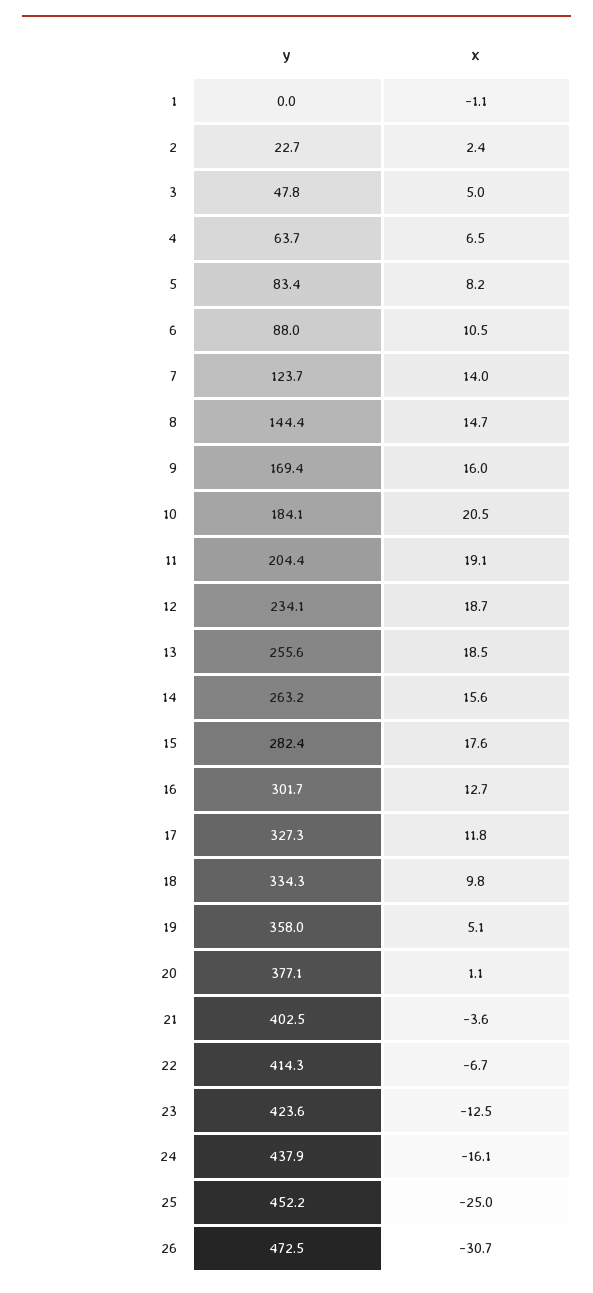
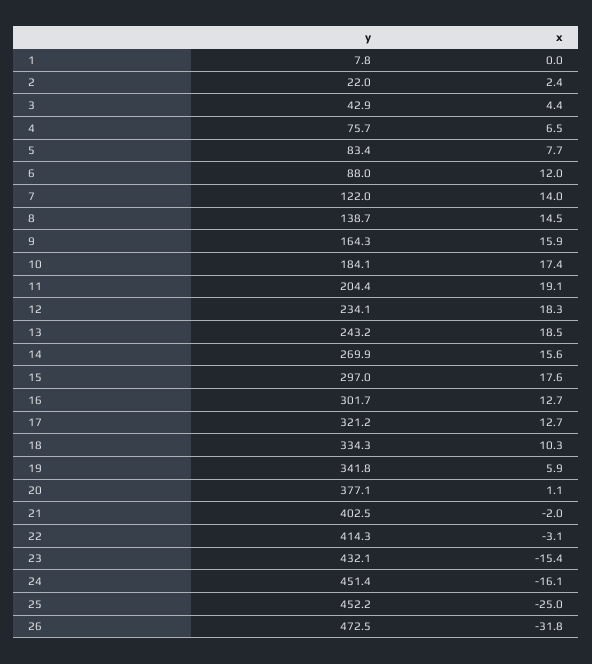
  {
    "y": {
-     "1": 0,
+     "1": 7.8,
-     "2": 22.7,
+     "2": 22,
-     "3": 47.8,
+     "3": 42.9,
-     "4": 63.7,
+     "4": 75.7,
      "5": 83.4,
      "6": 88,
-     "7": 123.7,
+     "7": 122,
-     "8": 144.4,
+     "8": 138.7,
-     "9": 169.4,
+     "9": 164.3,
      "10": 184.1,
      "11": 204.4,
      "12": 234.1,
-     "13": 255.6,
+     "13": 243.2,
-     "14": 263.2,
+     "14": 269.9,
-     "15": 282.4,
+     "15": 297,
      "16": 301.7,
-     "17": 327.3,
+     "17": 321.2,
      "18": 334.3,
-     "19": 358,
+     "19": 341.8,
      "20": 377.1,
      "21": 402.5,
      "22": 414.3,
-     "23": 423.6,
+     "23": 432.1,
-     "24": 437.9,
+     "24": 451.4,
      "25": 452.2,
      "26": 472.5
    },
    "x": {
-     "1": -1.1,
+     "1": 0,
      "2": 2.4,
-     "3": 5,
+     "3": 4.4,
      "4": 6.5,
-     "5": 8.2,
+     "5": 7.7,
-     "6": 10.5,
+     "6": 12,
      "7": 14,
-     "8": 14.7,
+     "8": 14.5,
-     "9": 16,
+     "9": 15.9,
-     "10": 20.5,
+     "10": 17.4,
      "11": 19.1,
-     "12": 18.7,
+     "12": 18.3,
      "13": 18.5,
      "14": 15.6,
      "15": 17.6,
      "16": 12.7,
-     "17": 11.8,
+     "17": 12.7,
-     "18": 9.8,
+     "18": 10.3,
-     "19": 5.1,
+     "19": 5.9,
      "20": 1.1,
-     "21": -3.6,
+     "21": -2,
-     "22": -6.7,
+     "22": -3.1,
-     "23": -12.5,
+     "23": -15.4,
      "24": -16.1,
      "25": -25,
-     "26": -30.7
+     "26": -31.8
    }
  }

